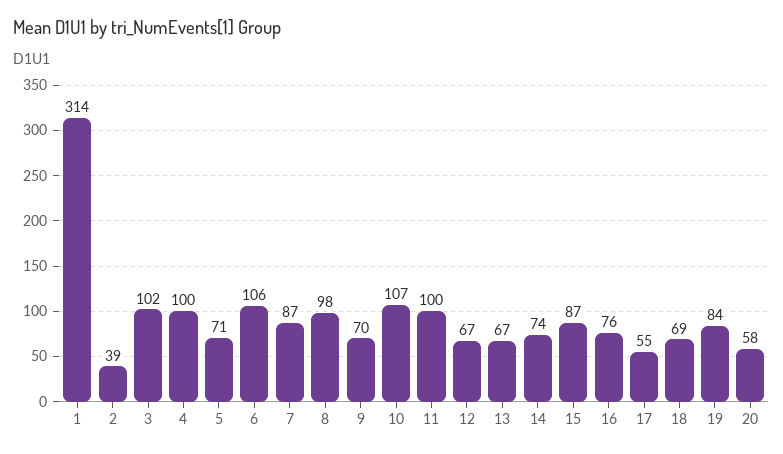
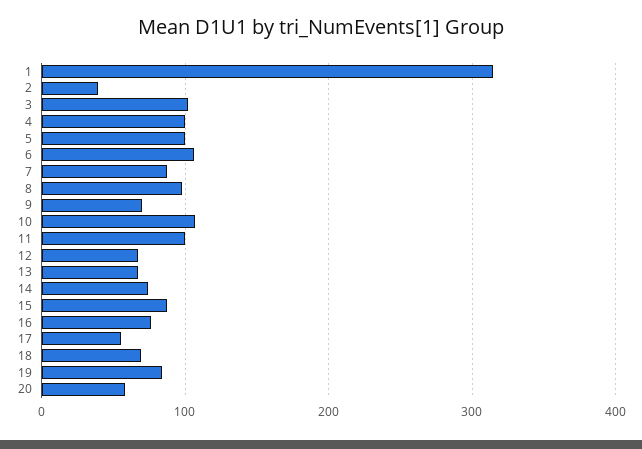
  {
    "1": 314,
    "2": 39,
    "3": 102,
    "4": 100,
-   "5": 71,
+   "5": 100,
    "6": 106,
    "7": 87,
    "8": 98,
    "9": 70,
    "10": 107,
    "11": 100,
    "12": 67,
    "13": 67,
    "14": 74,
    "15": 87,
    "16": 76,
    "17": 55,
    "18": 69,
    "19": 84,
    "20": 58
  }

